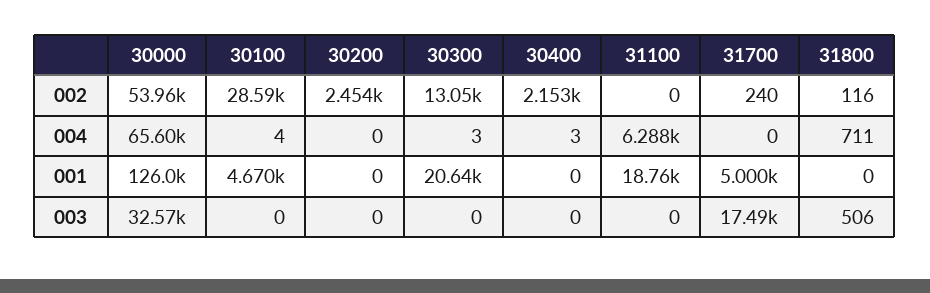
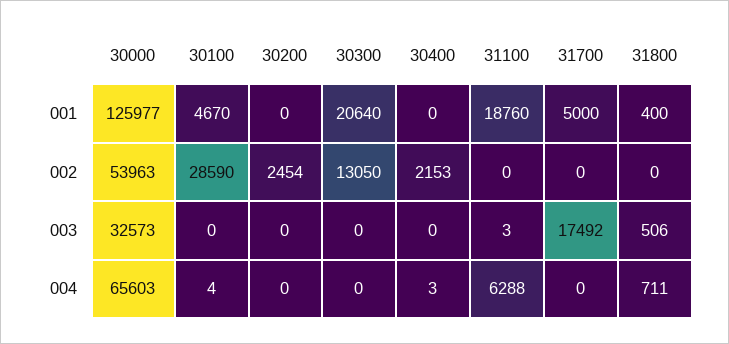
  {
    "30000": {
      "002": 53963,
      "004": 65603,
      "001": 125977,
      "003": 32573
    },
    "30100": {
      "002": 28590,
      "004": 4,
      "001": 4670,
      "003": 0
    },
    "30200": {
      "002": 2454,
      "004": 0,
      "001": 0,
      "003": 0
    },
    "30300": {
      "002": 13050,
-     "004": 3,
+     "004": 0,
      "001": 20640,
      "003": 0
    },
    "30400": {
      "002": 2153,
      "004": 3,
      "001": 0,
      "003": 0
    },
    "31100": {
      "002": 0,
      "004": 6288,
      "001": 18760,
-     "003": 0
+     "003": 3
    },
    "31700": {
-     "002": 240,
+     "002": 0,
      "004": 0,
      "001": 5000,
      "003": 17492
    },
    "31800": {
-     "002": 116,
+     "002": 0,
      "004": 711,
-     "001": 0,
+     "001": 400,
      "003": 506
    }
  }

